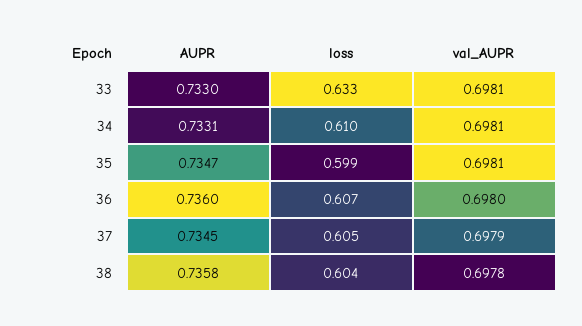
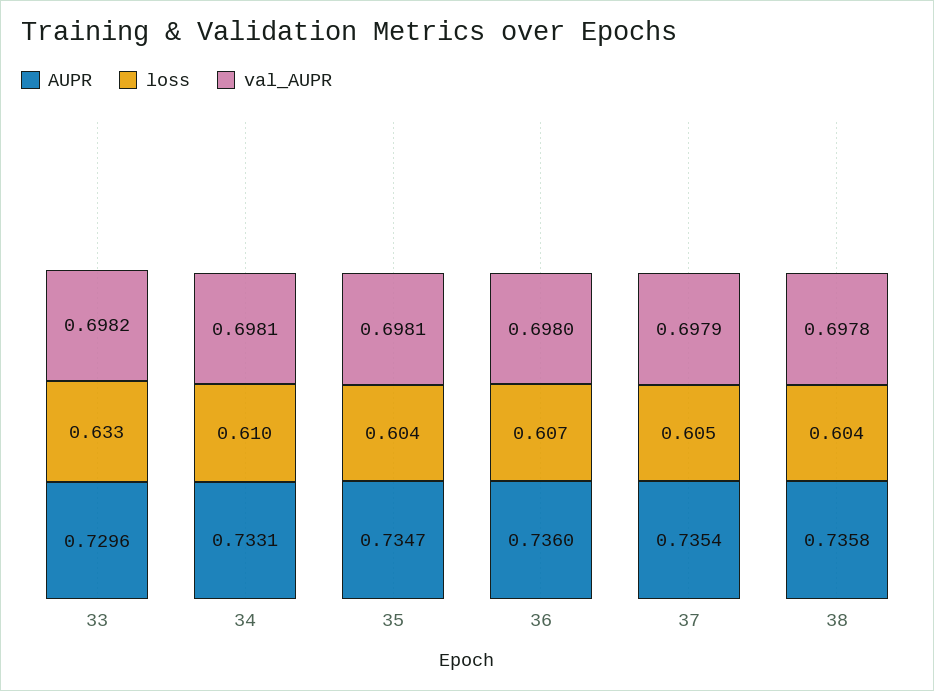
  {
    "AUPR": {
-     "33": 0.733,
+     "33": 0.7296,
      "34": 0.7331,
      "35": 0.7347,
      "36": 0.736,
-     "37": 0.7345,
+     "37": 0.7354,
      "38": 0.7358
    },
    "loss": {
      "33": 0.633,
      "34": 0.61,
-     "35": 0.599,
+     "35": 0.604,
      "36": 0.607,
      "37": 0.605,
      "38": 0.604
    },
    "val_AUPR": {
-     "33": 0.6981,
+     "33": 0.6982,
      "34": 0.6981,
      "35": 0.6981,
      "36": 0.698,
      "37": 0.6979,
      "38": 0.6978
    }
  }

